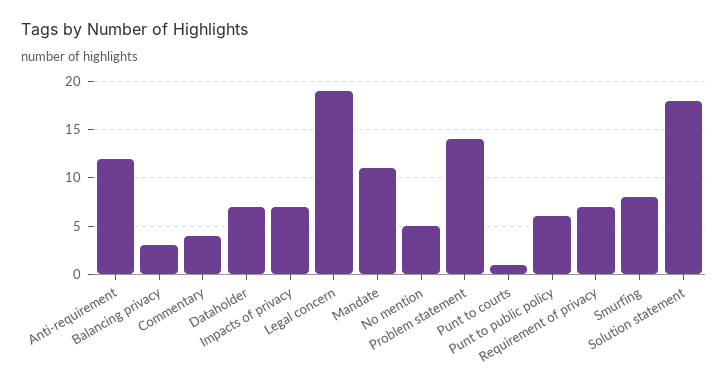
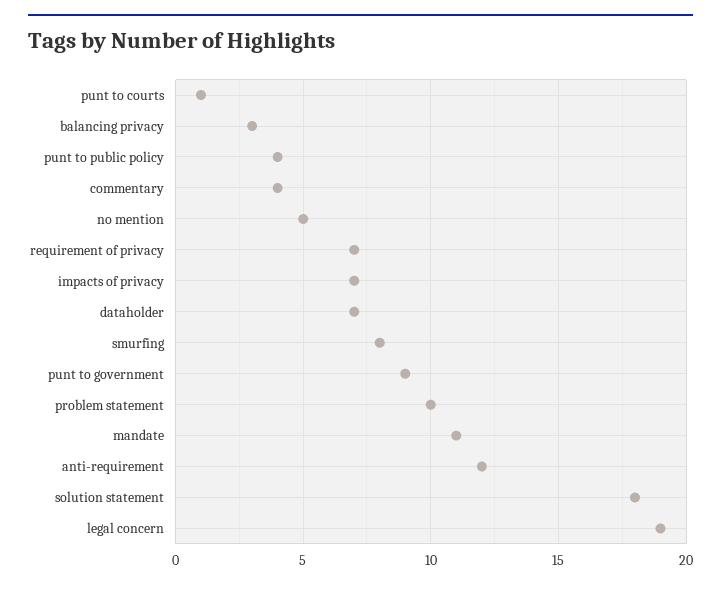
  {
    "Anti-requirement": 12,
    "Balancing privacy": 3,
    "Commentary": 4,
    "Dataholder": 7,
    "Impacts of privacy": 7,
    "Legal concern": 19,
    "Mandate": 11,
    "No mention": 5,
-   "Problem statement": 14,
+   "Problem statement": 10,
    "Punt to courts": 1,
-   "Punt to public policy": 6,
+   "Punt to public policy": 4,
    "Requirement of privacy": 7,
    "Smurfing": 8,
-   "Solution statement": 18
+   "Solution statement": 18,
+   "punt to government": 9
  }

